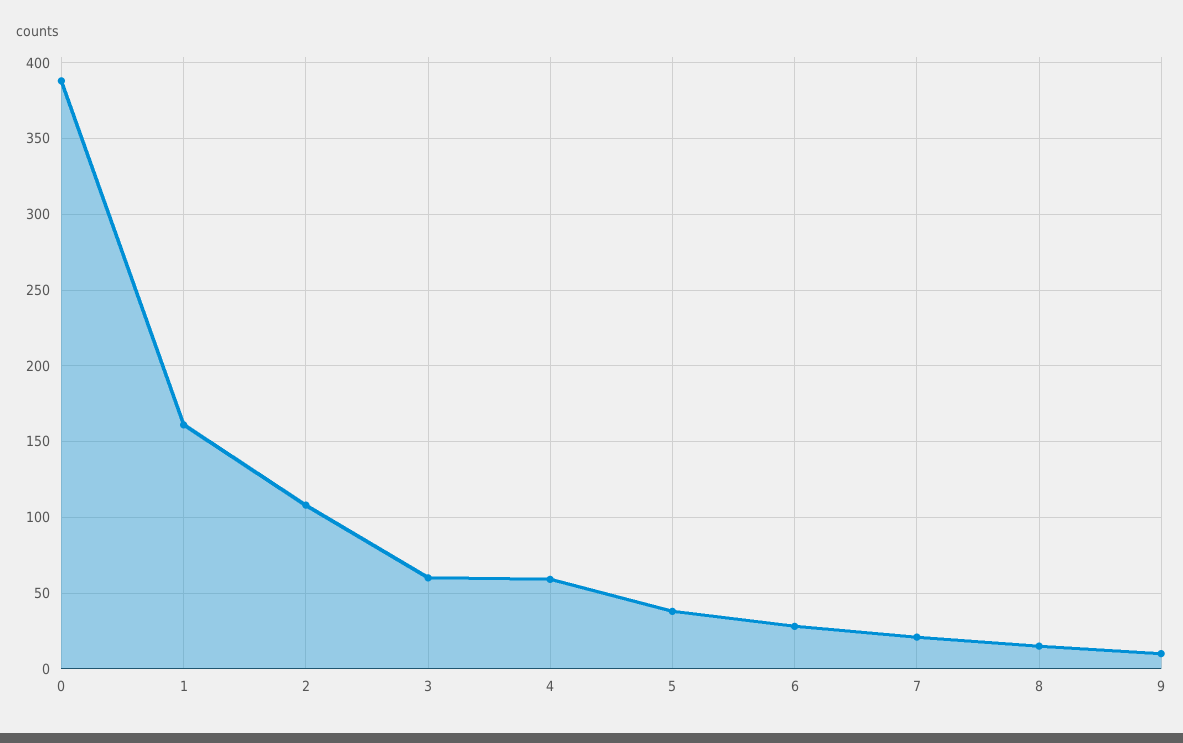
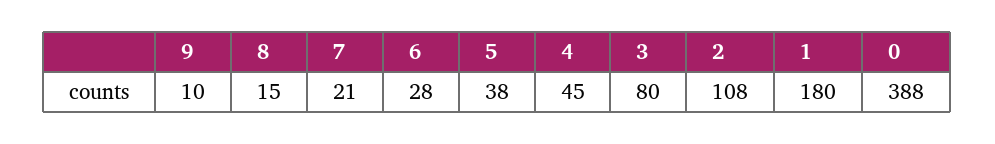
  {
    "0": 388,
-   "1": 160,
+   "1": 180,
    "2": 108,
-   "3": 60,
+   "3": 80,
-   "4": 60,
+   "4": 45,
    "5": 38,
    "6": 28,
    "7": 21,
    "8": 15,
    "9": 10
  }

